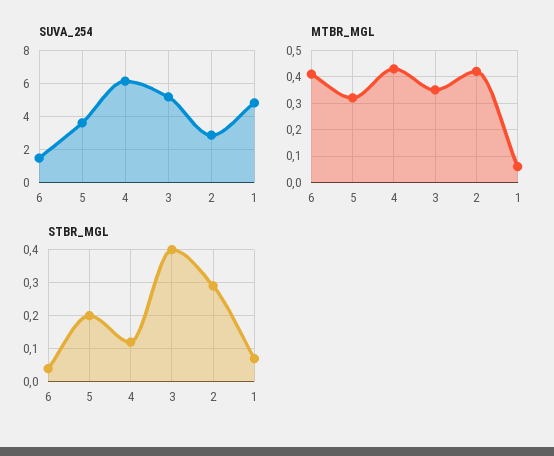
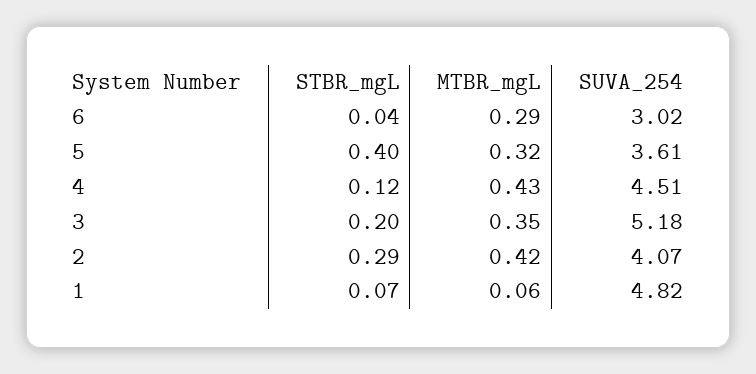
  {
    "SUVA_254": {
-     "6": 1.5,
+     "6": 3.02,
      "5": 3.61,
-     "4": 6,
+     "4": 4.51,
      "3": 5.18,
-     "2": 3,
+     "2": 4.07,
      "1": 4.82
    },
    "MTBR_MGL": {
-     "6": 0.4,
+     "6": 0.29,
      "5": 0.32,
      "4": 0.43,
      "3": 0.35,
      "2": 0.42,
      "1": 0.06
    },
    "STBR_MGL": {
      "6": 0.04,
-     "5": 0.2,
+     "5": 0.4,
      "4": 0.12,
-     "3": 0.4,
+     "3": 0.2,
      "2": 0.29,
      "1": 0.07
    }
  }

